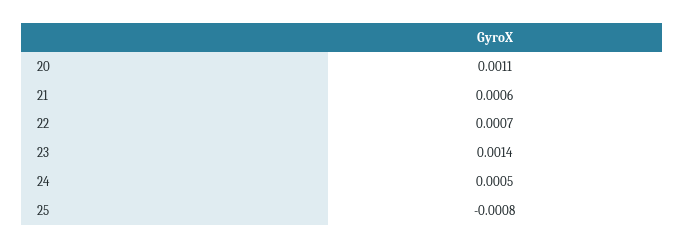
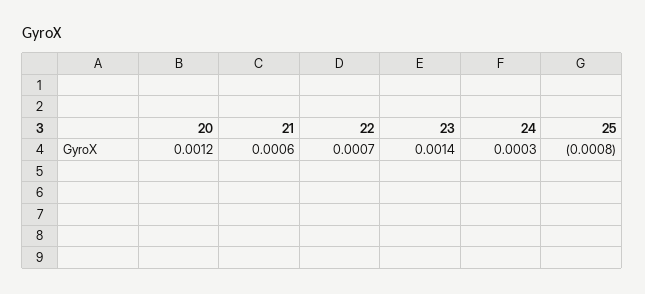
  {
-   "20": 0.0011,
+   "20": 0.0012,
    "21": 0.0006,
    "22": 0.0007,
    "23": 0.0014,
-   "24": 0.0005,
+   "24": 0.0003,
    "25": -0.0008
  }

